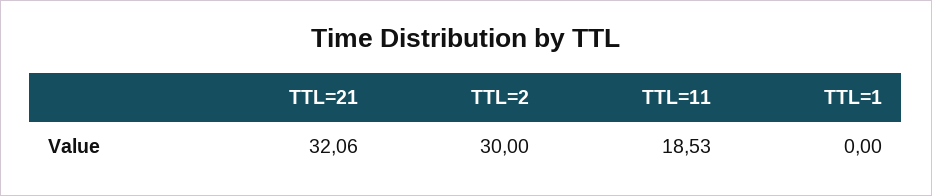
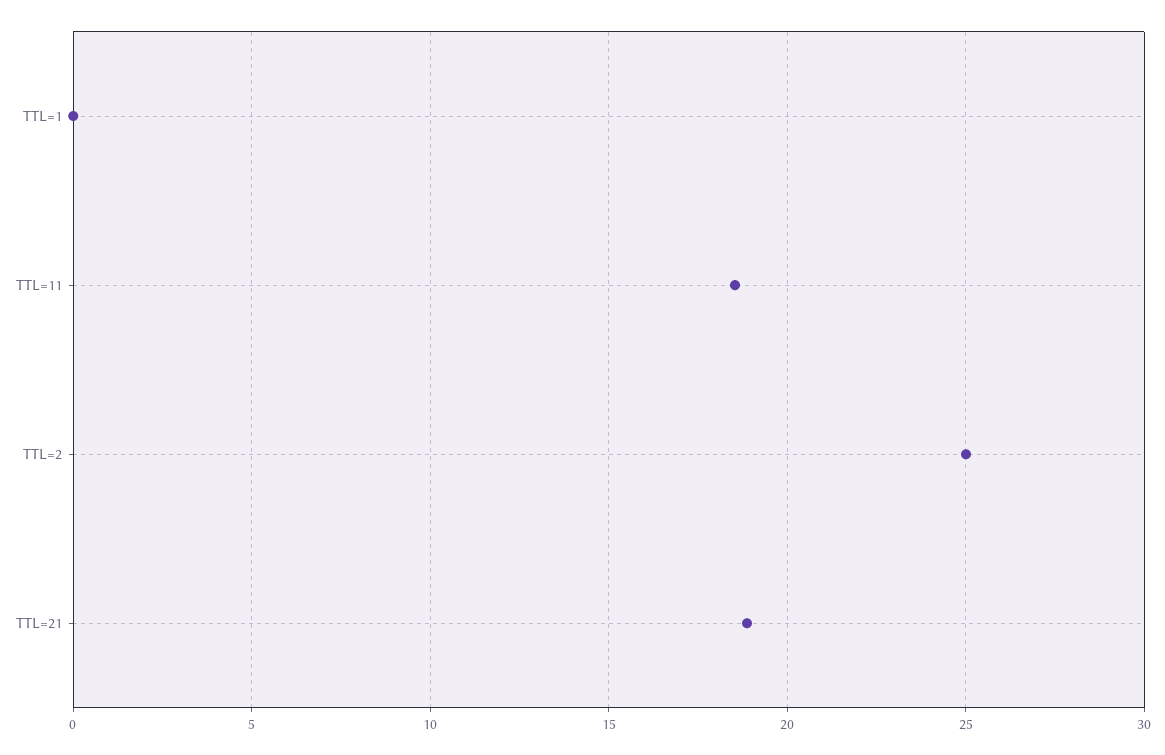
  {
-   "TTL=21": 32.06,
+   "TTL=21": 19,
-   "TTL=2": 30,
+   "TTL=2": 25,
    "TTL=11": 18.53,
    "TTL=1": 0
  }

